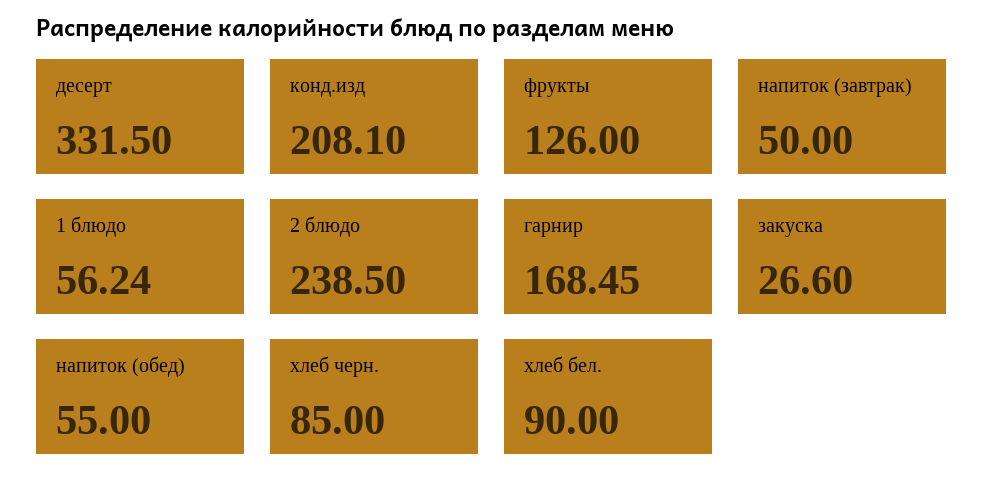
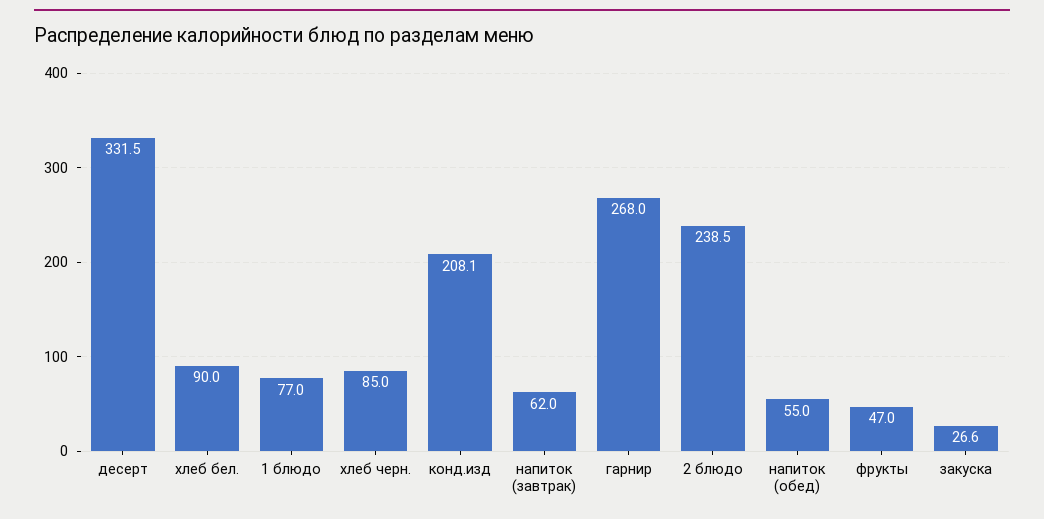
  {
    "десерт": 331.5,
    "конд.изд": 208.1,
-   "фрукты": 126,
+   "фрукты": 47,
-   "напиток (завтрак)": 50,
+   "напиток (завтрак)": 62,
-   "1 блюдо": 56.24,
+   "1 блюдо": 77,
    "2 блюдо": 238.5,
-   "гарнир": 168.45,
+   "гарнир": 268,
    "закуска": 26.6,
    "напиток (обед)": 55,
    "хлеб черн.": 85,
    "хлеб бел.": 90
  }

